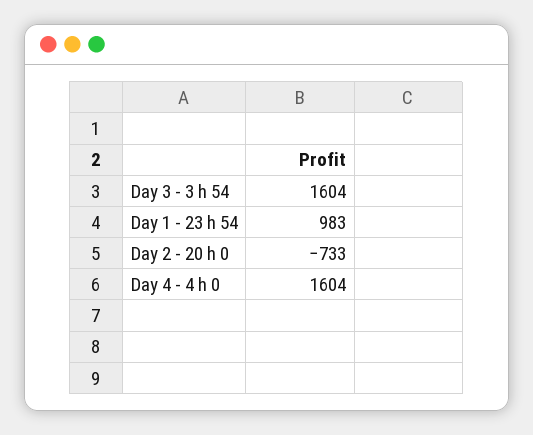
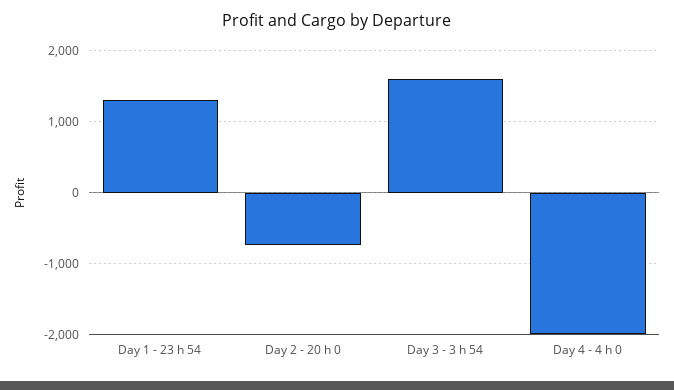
  {
    "Day 3 - 3 h 54": 1604,
-   "Day 1 - 23 h 54": 983,
+   "Day 1 - 23 h 54": 1300,
    "Day 2 - 20 h 0": -733,
-   "Day 4 - 4 h 0": 1604
+   "Day 4 - 4 h 0": -2000
  }

